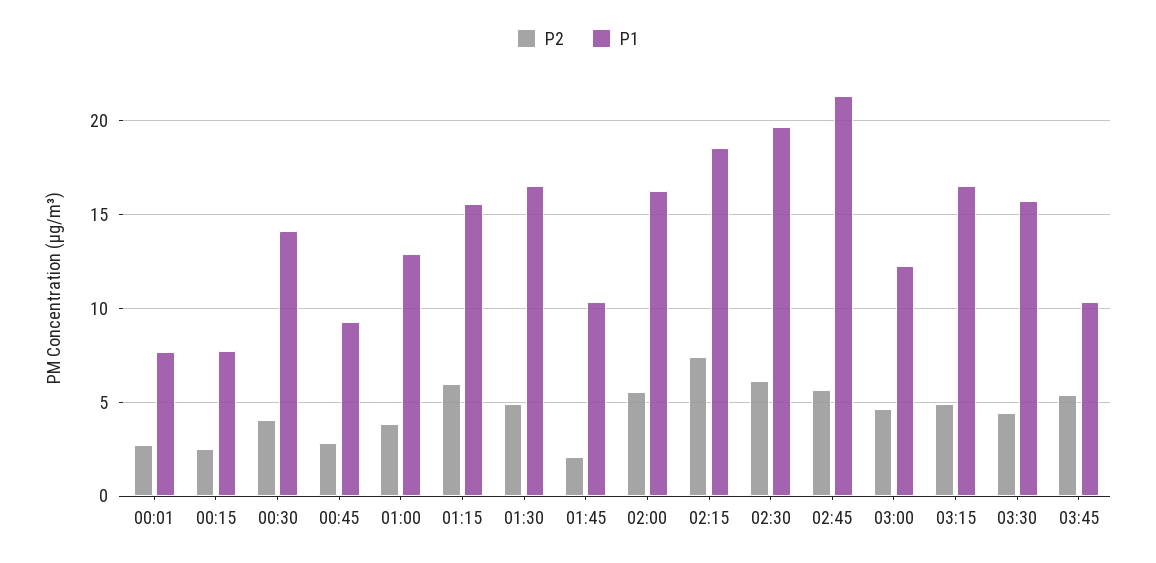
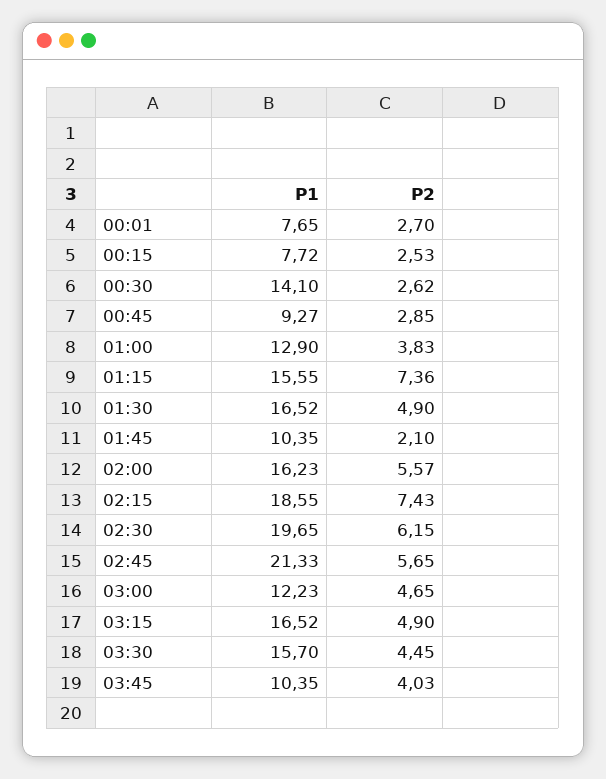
  {
    "P2": {
      "00:01": 2.7,
      "00:15": 2.53,
-     "00:30": 4,
+     "00:30": 2.62,
      "00:45": 2.85,
      "01:00": 3.83,
-     "01:15": 6,
+     "01:15": 7.36,
      "01:30": 4.9,
      "01:45": 2.1,
      "02:00": 5.57,
      "02:15": 7.43,
      "02:30": 6.15,
      "02:45": 5.65,
      "03:00": 4.65,
      "03:15": 4.9,
      "03:30": 4.45,
-     "03:45": 5.5
+     "03:45": 4.03
    },
    "P1": {
      "00:01": 7.65,
      "00:15": 7.72,
      "00:30": 14.1,
      "00:45": 9.27,
      "01:00": 12.9,
      "01:15": 15.55,
      "01:30": 16.52,
      "01:45": 10.35,
      "02:00": 16.23,
      "02:15": 18.55,
      "02:30": 19.65,
      "02:45": 21.33,
      "03:00": 12.23,
      "03:15": 16.52,
      "03:30": 15.7,
      "03:45": 10.35
    }
  }

